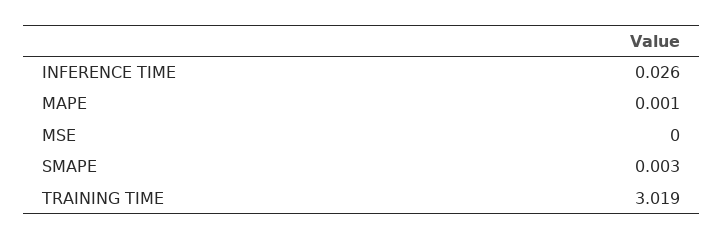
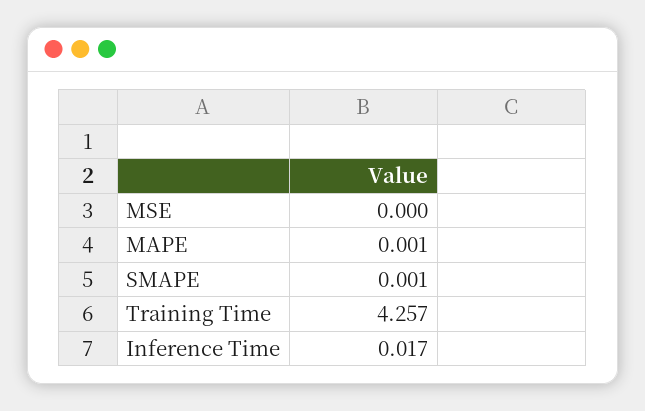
  {
-   "INFERENCE TIME": 0.026,
+   "INFERENCE TIME": 0.017,
    "MAPE": 0.001,
    "MSE": 0,
-   "SMAPE": 0.003,
+   "SMAPE": 0.001,
-   "TRAINING TIME": 3.019
+   "TRAINING TIME": 4.257
  }

